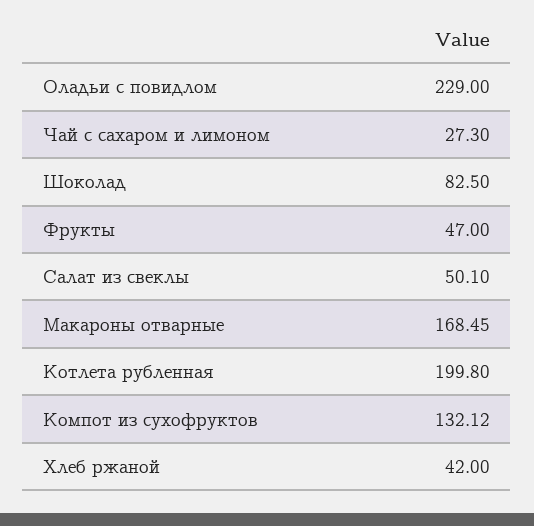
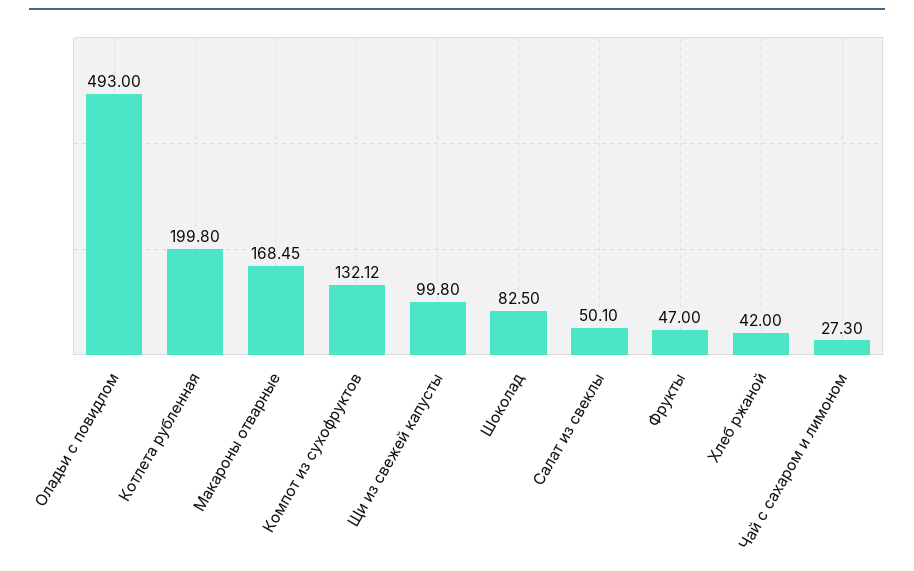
  {
-   "Оладьи с повидлом": 229,
+   "Оладьи с повидлом": 493,
    "Чай с сахаром и лимоном": 27.3,
    "Шоколад": 82.5,
    "Фрукты": 47,
    "Салат из свеклы": 50.1,
    "Макароны отварные": 168.45,
    "Котлета рубленная": 199.8,
    "Компот из сухофруктов": 132.12,
-   "Хлеб ржаной": 42
+   "Хлеб ржаной": 42,
+   "Щи из свежей капусты": 99.8
  }

